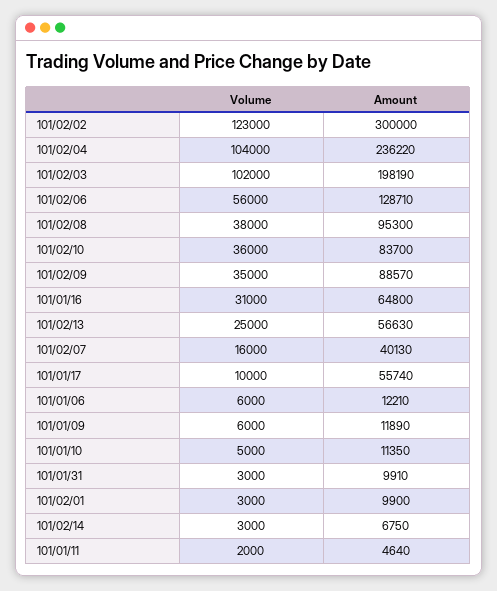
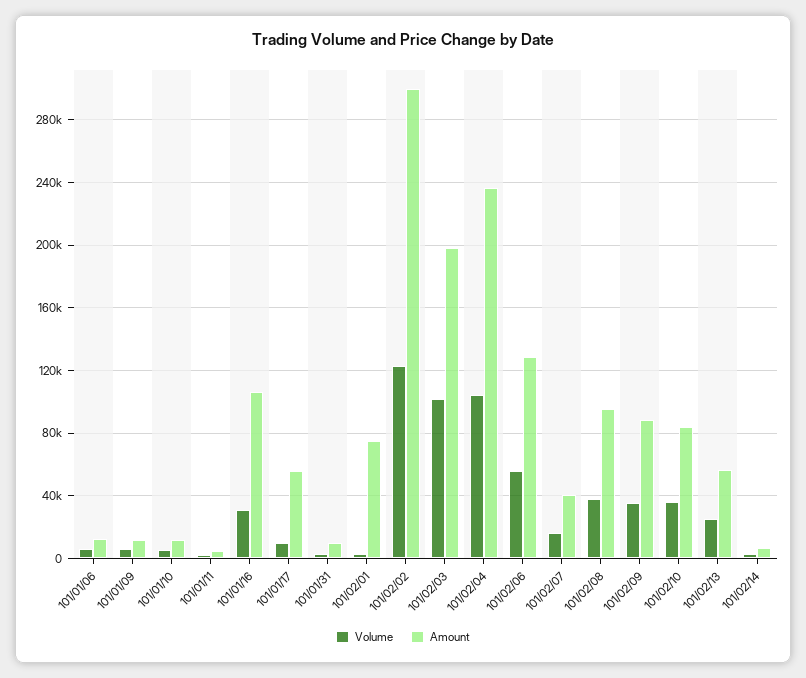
  {
    "Volume": {
      "101/02/02": 123000,
      "101/02/04": 104000,
      "101/02/03": 102000,
      "101/02/06": 56000,
      "101/02/08": 38000,
      "101/02/10": 36000,
      "101/02/09": 35000,
      "101/01/16": 31000,
      "101/02/13": 25000,
      "101/02/07": 16000,
      "101/01/17": 10000,
      "101/01/06": 6000,
      "101/01/09": 6000,
      "101/01/10": 5000,
      "101/01/31": 3000,
      "101/02/01": 3000,
      "101/02/14": 3000,
      "101/01/11": 2000
    },
    "Amount": {
      "101/02/02": 300000,
      "101/02/04": 236220,
      "101/02/03": 198190,
      "101/02/06": 128710,
      "101/02/08": 95300,
      "101/02/10": 83700,
      "101/02/09": 88570,
-     "101/01/16": 64800,
+     "101/01/16": 105000,
      "101/02/13": 56630,
      "101/02/07": 40130,
      "101/01/17": 55740,
      "101/01/06": 12210,
      "101/01/09": 11890,
      "101/01/10": 11350,
      "101/01/31": 9910,
-     "101/02/01": 9900,
+     "101/02/01": 75000,
      "101/02/14": 6750,
      "101/01/11": 4640
    }
  }

